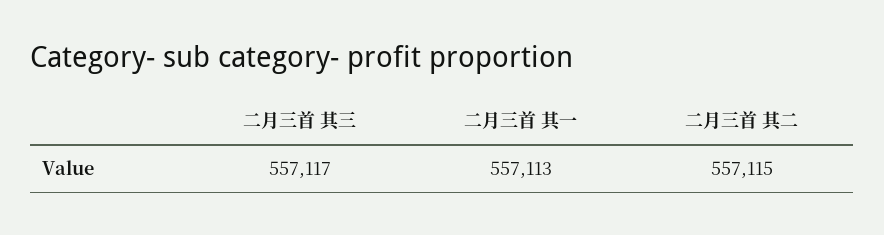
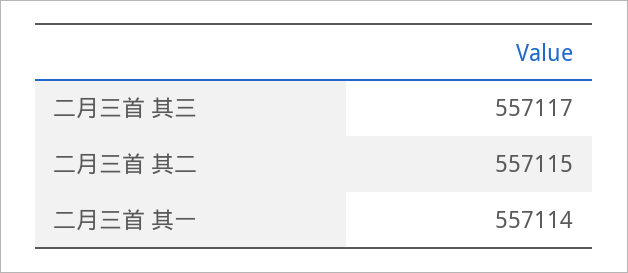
  {
    "二月三首 其三": 557117,
-   "二月三首 其一": 557113,
+   "二月三首 其一": 557114,
    "二月三首 其二": 557115
  }

